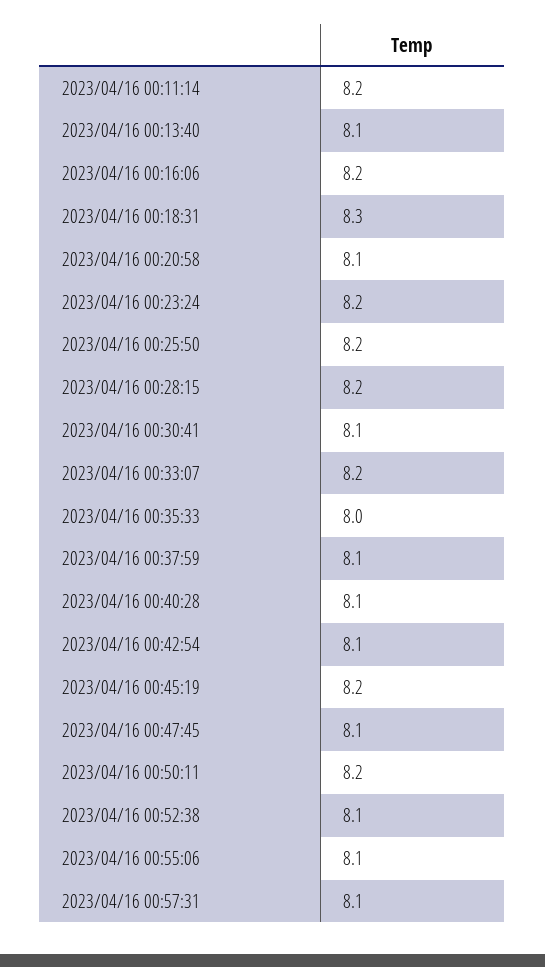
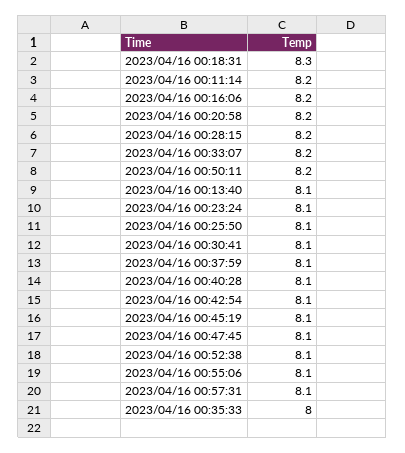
  {
    "2023/04/16 00:11:14": 8.2,
    "2023/04/16 00:13:40": 8.1,
    "2023/04/16 00:16:06": 8.2,
    "2023/04/16 00:18:31": 8.3,
-   "2023/04/16 00:20:58": 8.1,
+   "2023/04/16 00:20:58": 8.2,
-   "2023/04/16 00:23:24": 8.2,
+   "2023/04/16 00:23:24": 8.1,
-   "2023/04/16 00:25:50": 8.2,
+   "2023/04/16 00:25:50": 8.1,
    "2023/04/16 00:28:15": 8.2,
    "2023/04/16 00:30:41": 8.1,
    "2023/04/16 00:33:07": 8.2,
    "2023/04/16 00:35:33": 8,
    "2023/04/16 00:37:59": 8.1,
    "2023/04/16 00:40:28": 8.1,
    "2023/04/16 00:42:54": 8.1,
-   "2023/04/16 00:45:19": 8.2,
+   "2023/04/16 00:45:19": 8.1,
    "2023/04/16 00:47:45": 8.1,
    "2023/04/16 00:50:11": 8.2,
    "2023/04/16 00:52:38": 8.1,
    "2023/04/16 00:55:06": 8.1,
    "2023/04/16 00:57:31": 8.1
  }

